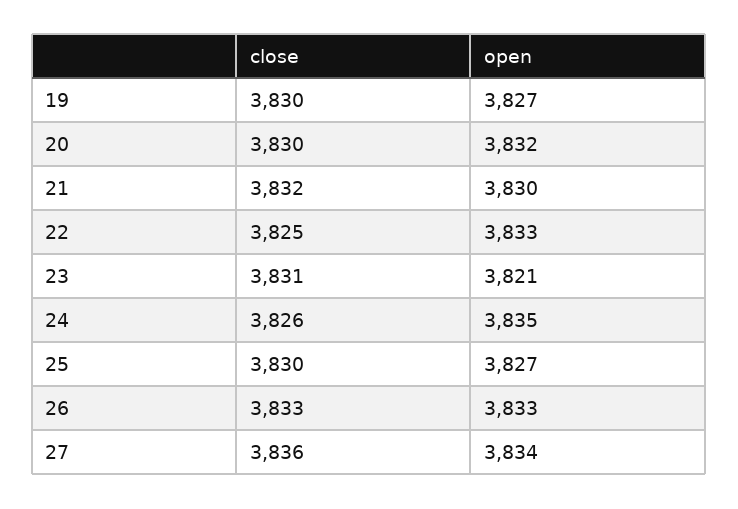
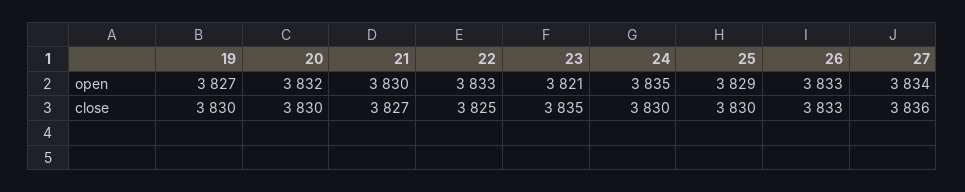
  {
    "close": {
      "19": 3830,
      "20": 3830,
-     "21": 3832,
+     "21": 3827,
      "22": 3825,
-     "23": 3831,
+     "23": 3835,
-     "24": 3826,
+     "24": 3830,
      "25": 3830,
      "26": 3833,
      "27": 3836
    },
    "open": {
      "19": 3827,
      "20": 3832,
      "21": 3830,
      "22": 3833,
      "23": 3821,
      "24": 3835,
-     "25": 3827,
+     "25": 3829,
      "26": 3833,
      "27": 3834
    }
  }

